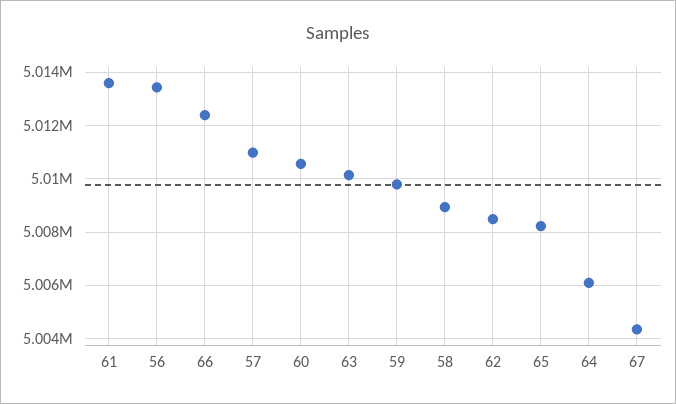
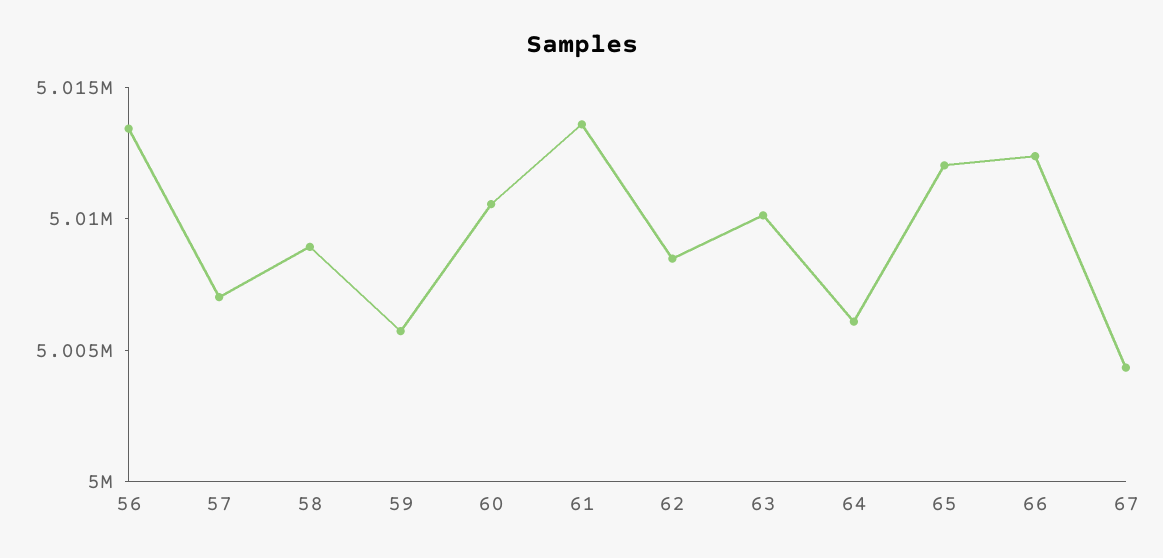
  {
    "61": 5013500,
    "56": 5013500,
    "66": 5012500,
-   "57": 5011000,
+   "57": 5007000,
    "60": 5010500,
    "63": 5010250,
-   "59": 5009750,
+   "59": 5006000,
    "58": 5009000,
    "62": 5008500,
-   "65": 5008250,
+   "65": 5012000,
    "64": 5006000,
    "67": 5004250
  }

